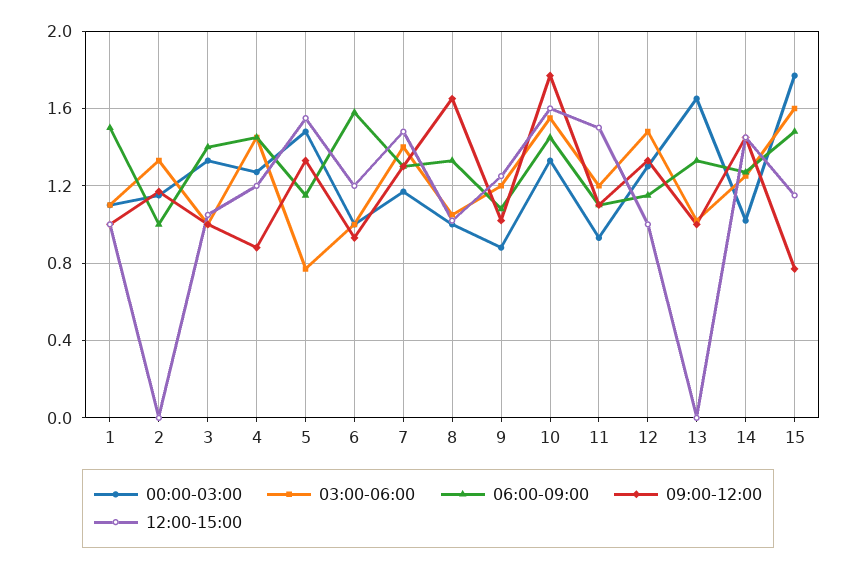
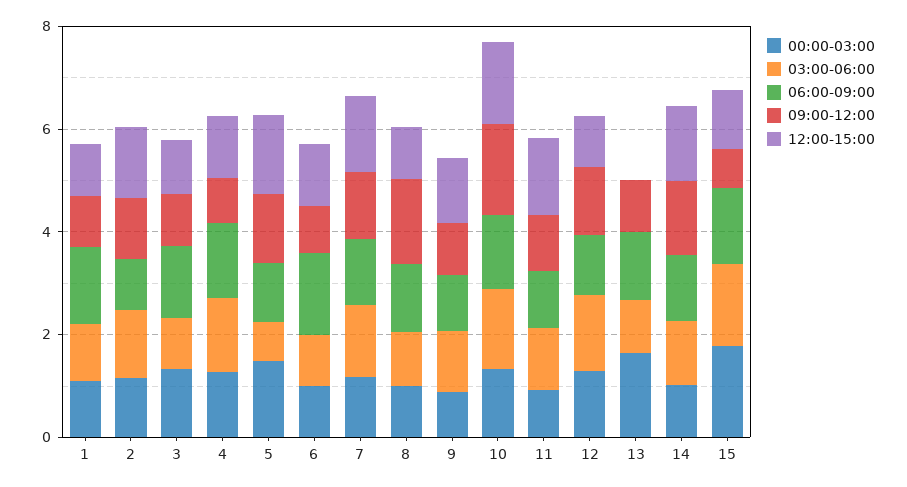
  {
    "00:00-03:00": {
      "1": 1.1,
      "2": 1.15,
      "3": 1.35,
      "4": 1.25,
      "5": 1.5,
      "6": 1,
      "7": 1.15,
      "8": 1,
      "9": 0.9,
      "10": 1.35,
      "11": 0.95,
      "12": 1.3,
      "13": 1.65,
      "14": 1,
      "15": 1.75
    },
    "03:00-06:00": {
      "1": 1.1,
      "2": 1.35,
      "3": 1,
      "4": 1.45,
      "5": 0.75,
      "6": 1,
      "7": 1.4,
      "8": 1.05,
      "9": 1.2,
      "10": 1.55,
      "11": 1.2,
      "12": 1.5,
      "13": 1,
      "14": 1.25,
      "15": 1.6
    },
    "06:00-09:00": {
      "1": 1.5,
      "2": 1,
      "3": 1.4,
      "4": 1.45,
      "5": 1.15,
      "6": 1.6,
      "7": 1.3,
      "8": 1.35,
      "9": 1.1,
      "10": 1.45,
      "11": 1.1,
      "12": 1.15,
      "13": 1.35,
      "14": 1.25,
      "15": 1.5
    },
    "09:00-12:00": {
      "1": 1,
      "2": 1.15,
      "3": 1,
      "4": 0.9,
      "5": 1.35,
      "6": 0.95,
      "7": 1.3,
      "8": 1.65,
      "9": 1,
      "10": 1.75,
      "11": 1.1,
      "12": 1.35,
      "13": 1,
      "14": 1.45,
      "15": 0.75
    },
    "12:00-15:00": {
      "1": 1,
-     "2": 0,
+     "2": 1.5,
      "3": 1.05,
      "4": 1.2,
      "5": 1.55,
      "6": 1.2,
      "7": 1.5,
      "8": 1,
      "9": 1.25,
      "10": 1.6,
      "11": 1.5,
      "12": 1,
      "13": 0,
      "14": 1.45,
      "15": 1.15
    }
  }

